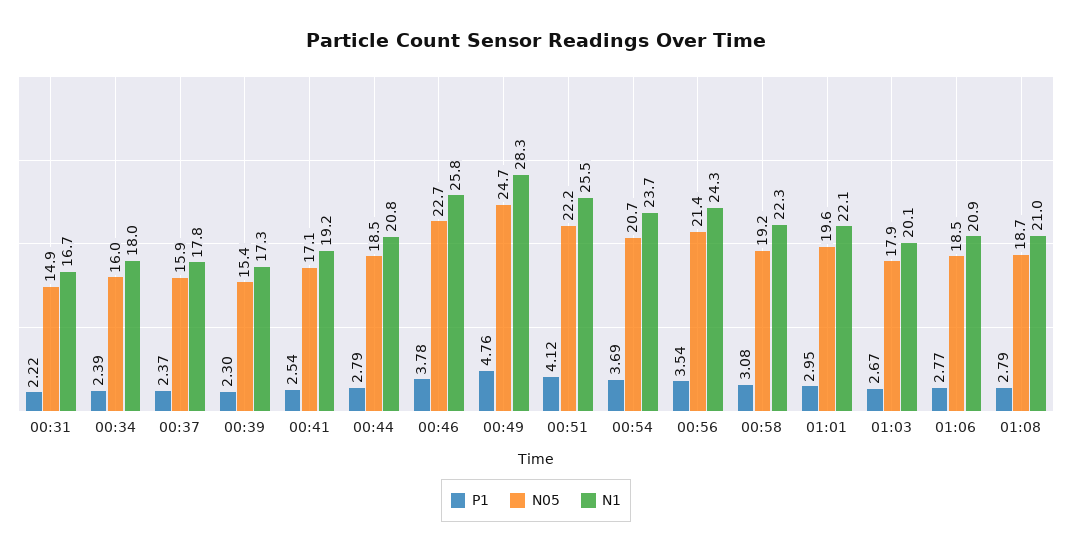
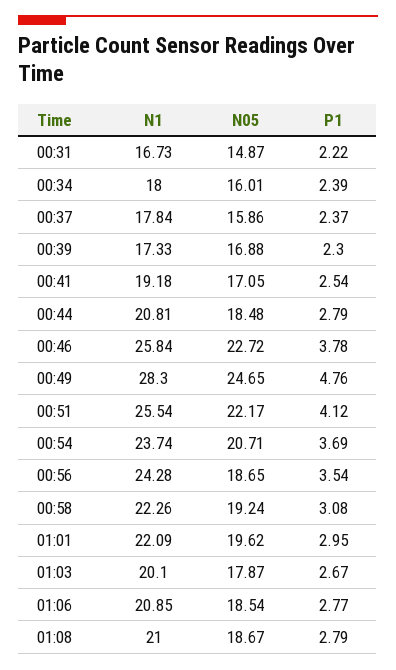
  {
    "P1": {
      "00:31": 2.22,
      "00:34": 2.39,
      "00:37": 2.37,
      "00:39": 2.3,
      "00:41": 2.54,
      "00:44": 2.79,
      "00:46": 3.78,
      "00:49": 4.76,
      "00:51": 4.12,
      "00:54": 3.69,
      "00:56": 3.54,
      "00:58": 3.08,
      "01:01": 2.95,
      "01:03": 2.67,
      "01:06": 2.77,
      "01:08": 2.79
    },
    "N05": {
      "00:31": 14.87,
      "00:34": 16.01,
      "00:37": 15.86,
-     "00:39": 15.4,
+     "00:39": 16.88,
      "00:41": 17.05,
      "00:44": 18.48,
      "00:46": 22.72,
      "00:49": 24.65,
      "00:51": 22.17,
      "00:54": 20.71,
-     "00:56": 21.4,
+     "00:56": 18.65,
      "00:58": 19.24,
      "01:01": 19.62,
      "01:03": 17.87,
      "01:06": 18.54,
      "01:08": 18.67
    },
    "N1": {
      "00:31": 16.73,
      "00:34": 18,
      "00:37": 17.84,
      "00:39": 17.33,
      "00:41": 19.18,
      "00:44": 20.81,
      "00:46": 25.84,
      "00:49": 28.3,
      "00:51": 25.54,
      "00:54": 23.74,
      "00:56": 24.28,
      "00:58": 22.26,
      "01:01": 22.09,
      "01:03": 20.1,
      "01:06": 20.85,
      "01:08": 21
    }
  }

